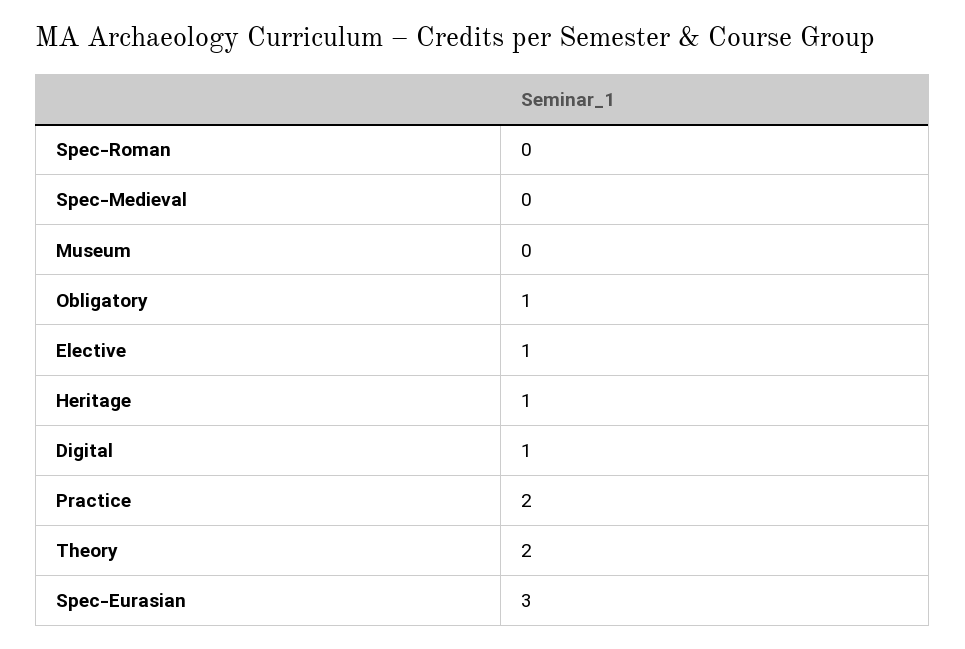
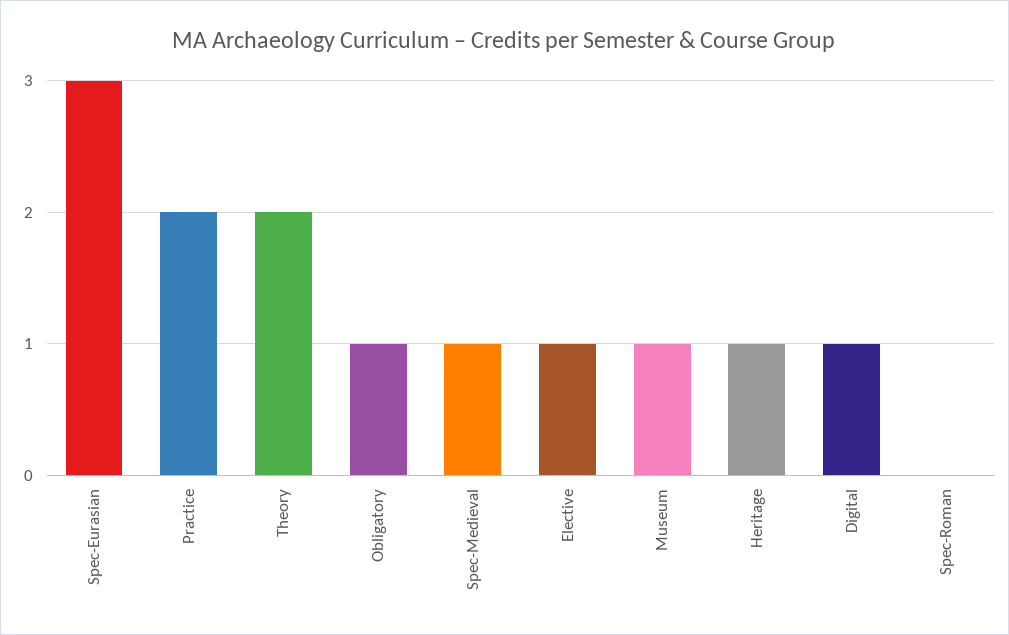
  {
    "Spec-Roman": 0,
-   "Spec-Medieval": 0,
+   "Spec-Medieval": 1,
-   "Museum": 0,
+   "Museum": 1,
    "Obligatory": 1,
    "Elective": 1,
    "Heritage": 1,
    "Digital": 1,
    "Practice": 2,
    "Theory": 2,
    "Spec-Eurasian": 3
  }

